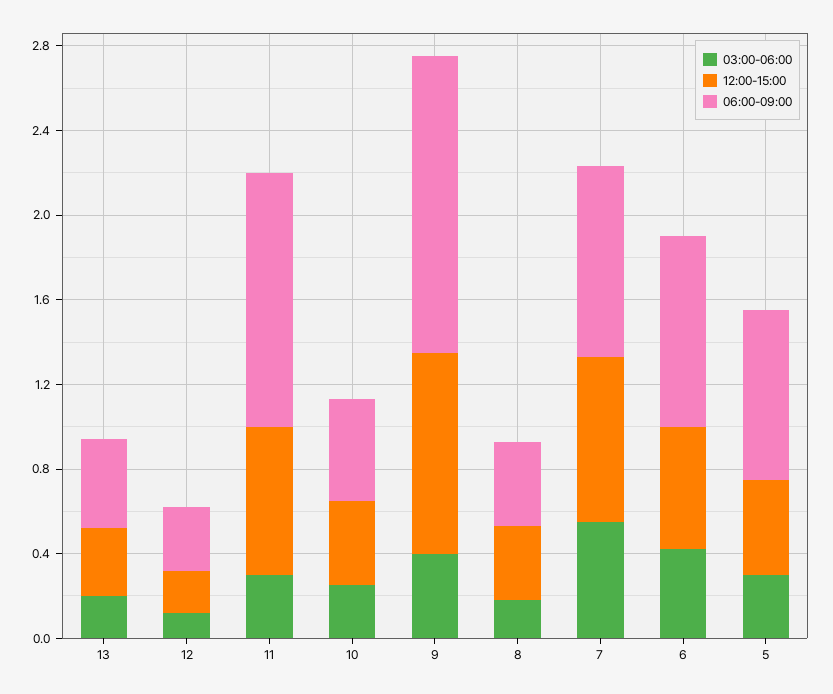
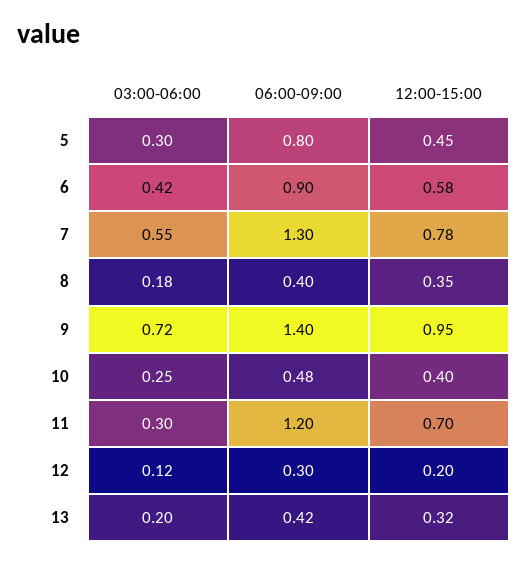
  {
    "03:00-06:00": {
      "13": 0.2,
      "12": 0.12,
      "11": 0.3,
      "10": 0.25,
-     "9": 0.4,
+     "9": 0.72,
      "8": 0.18,
      "7": 0.55,
      "6": 0.42,
      "5": 0.3
    },
    "12:00-15:00": {
      "13": 0.32,
      "12": 0.2,
      "11": 0.7,
      "10": 0.4,
      "9": 0.95,
      "8": 0.35,
      "7": 0.78,
      "6": 0.58,
      "5": 0.45
    },
    "06:00-09:00": {
      "13": 0.42,
      "12": 0.3,
      "11": 1.2,
      "10": 0.48,
      "9": 1.4,
      "8": 0.4,
-     "7": 0.9,
+     "7": 1.3,
      "6": 0.9,
      "5": 0.8
    }
  }

